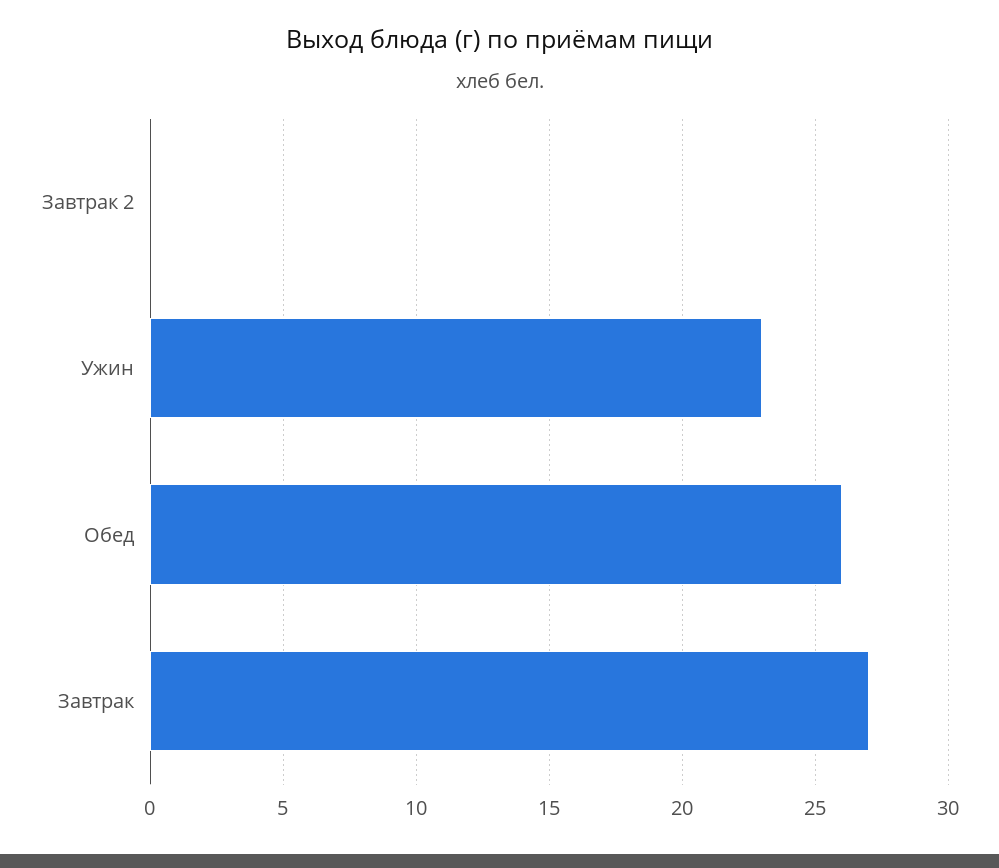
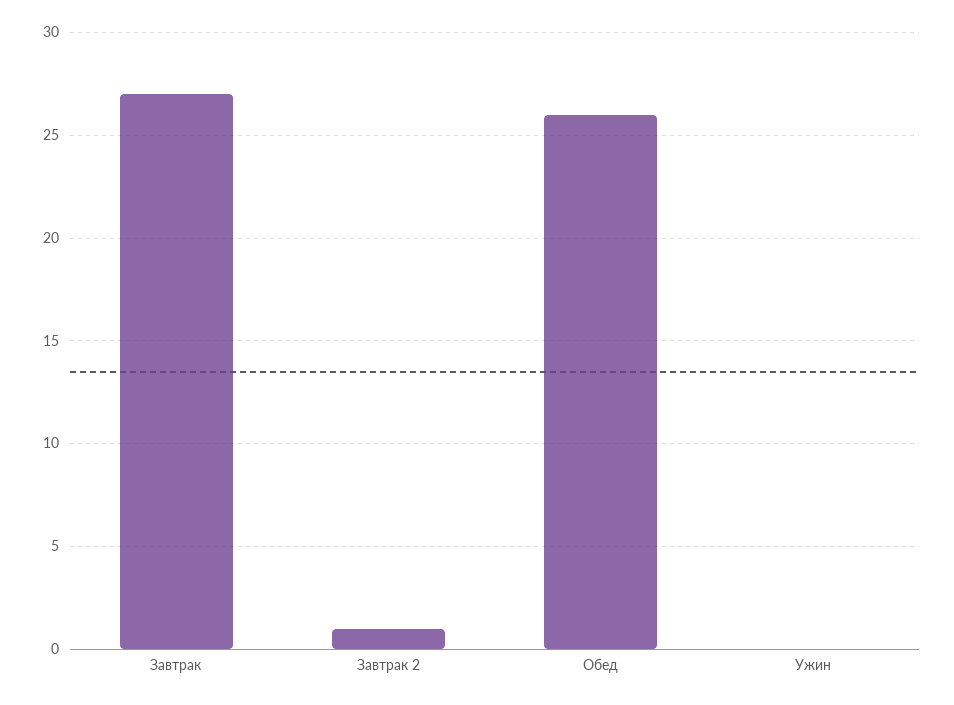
  {
-   "Завтрак 2": 0,
+   "Завтрак 2": 1,
-   "Ужин": 23,
+   "Ужин": 0,
    "Обед": 26,
    "Завтрак": 27
  }

